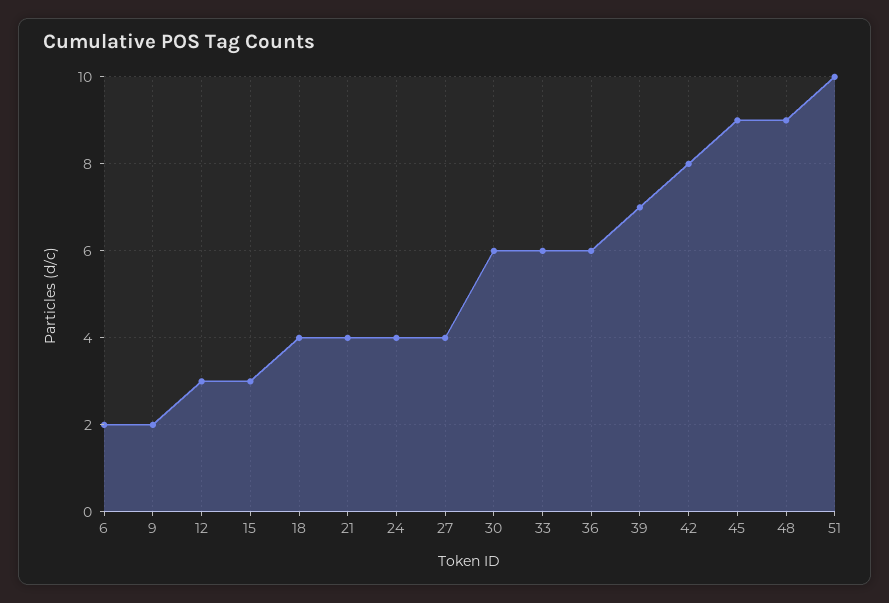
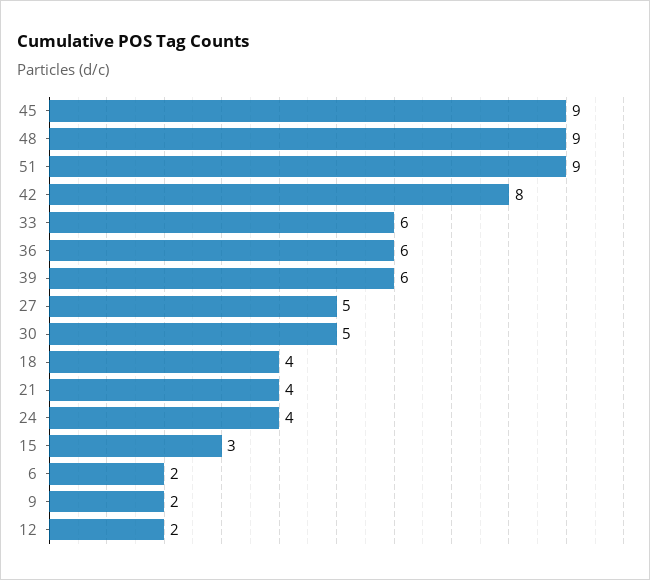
  {
    "6": 2,
    "9": 2,
-   "12": 3,
+   "12": 2,
    "15": 3,
    "18": 4,
    "21": 4,
    "24": 4,
-   "27": 4,
+   "27": 5,
-   "30": 6,
+   "30": 5,
    "33": 6,
    "36": 6,
-   "39": 7,
+   "39": 6,
    "42": 8,
    "45": 9,
    "48": 9,
-   "51": 10
+   "51": 9
  }

